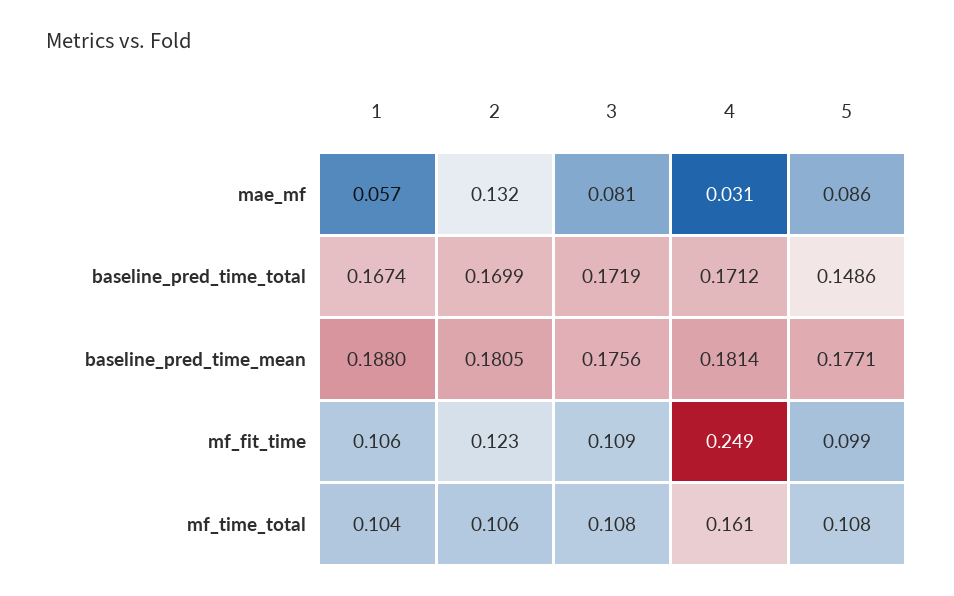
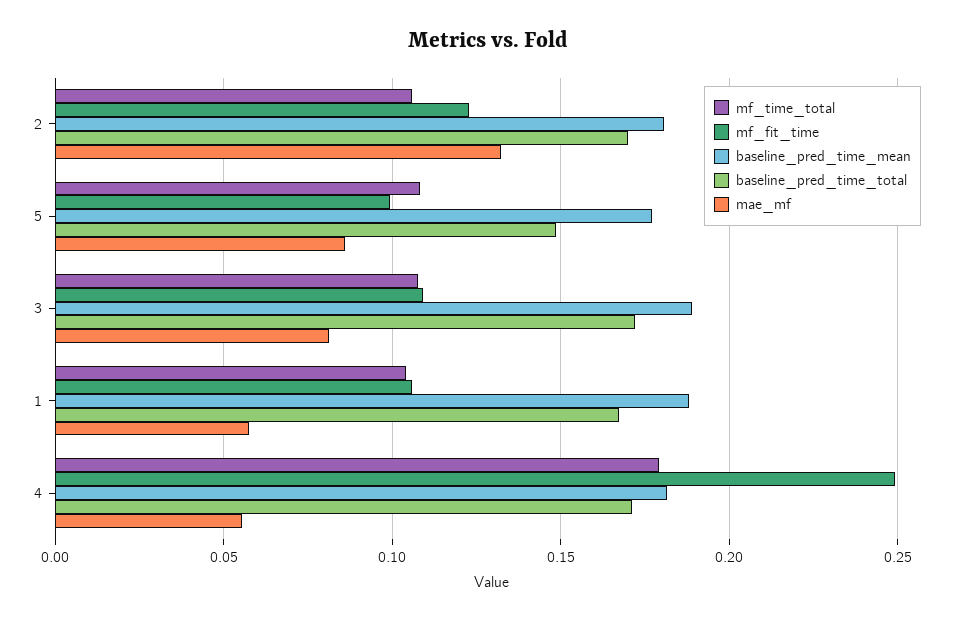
  {
    "mae_mf": {
      "1": 0.057,
      "2": 0.132,
      "3": 0.081,
-     "4": 0.031,
+     "4": 0.055,
      "5": 0.086
    },
    "baseline_pred_time_total": {
      "1": 0.1674,
      "2": 0.1699,
      "3": 0.1719,
      "4": 0.1712,
      "5": 0.1486
    },
    "baseline_pred_time_mean": {
      "1": 0.188,
      "2": 0.1805,
-     "3": 0.1756,
+     "3": 0.19,
      "4": 0.1814,
      "5": 0.1771
    },
    "mf_fit_time": {
      "1": 0.106,
      "2": 0.123,
      "3": 0.109,
      "4": 0.249,
      "5": 0.099
    },
    "mf_time_total": {
      "1": 0.104,
      "2": 0.106,
      "3": 0.108,
-     "4": 0.161,
+     "4": 0.18,
      "5": 0.108
    }
  }

